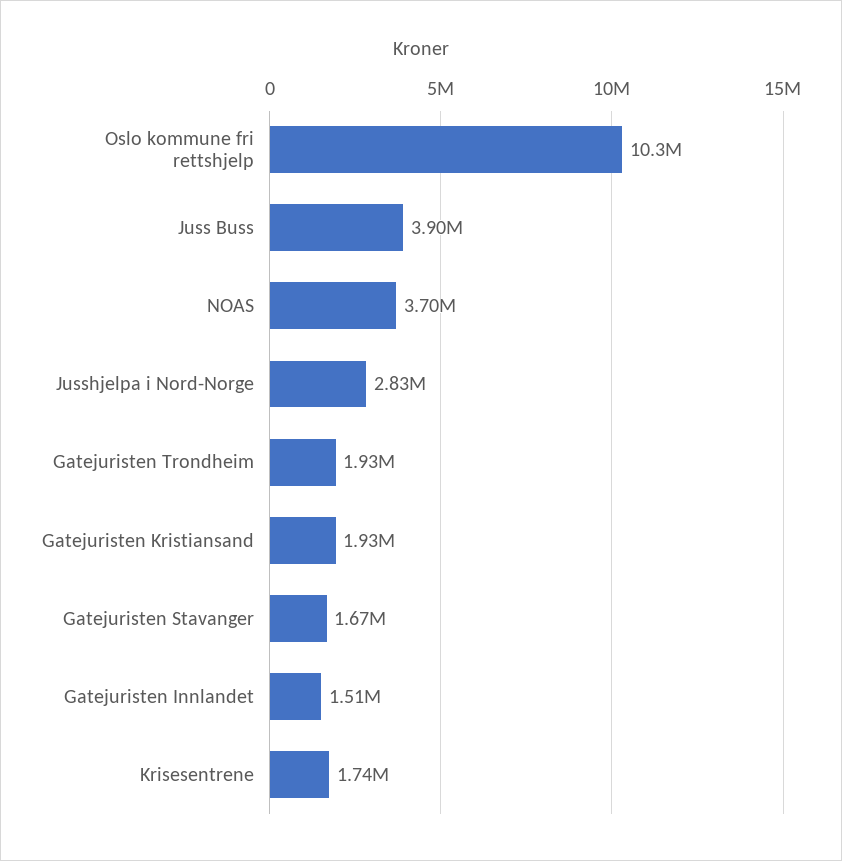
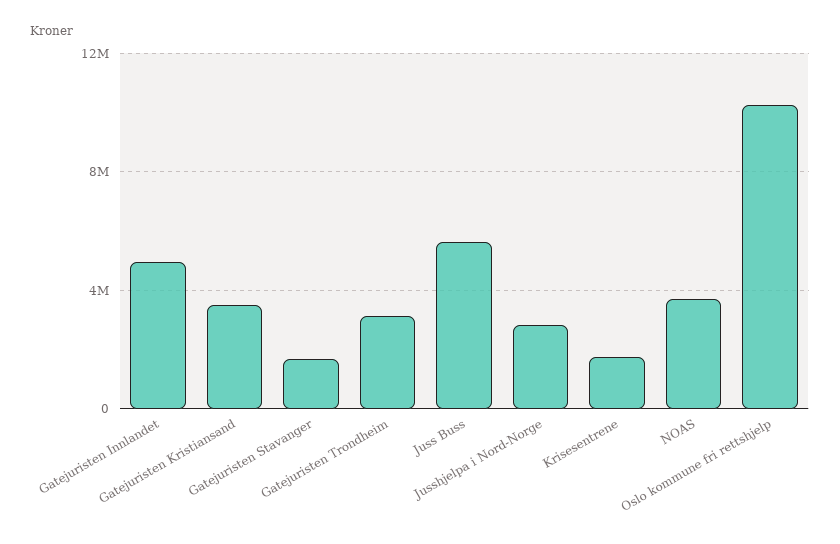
  {
    "Oslo kommune fri rettshjelp": 10300000,
-   "Juss Buss": 3900000,
+   "Juss Buss": 5500000,
    "NOAS": 3700000,
    "Jusshjelpa i Nord-Norge": 2830000,
-   "Gatejuristen Trondheim": 1930000,
+   "Gatejuristen Trondheim": 3000000,
-   "Gatejuristen Kristiansand": 1930000,
+   "Gatejuristen Kristiansand": 3500000,
    "Gatejuristen Stavanger": 1670000,
-   "Gatejuristen Innlandet": 1510000,
+   "Gatejuristen Innlandet": 5000000,
    "Krisesentrene": 1740000
  }

